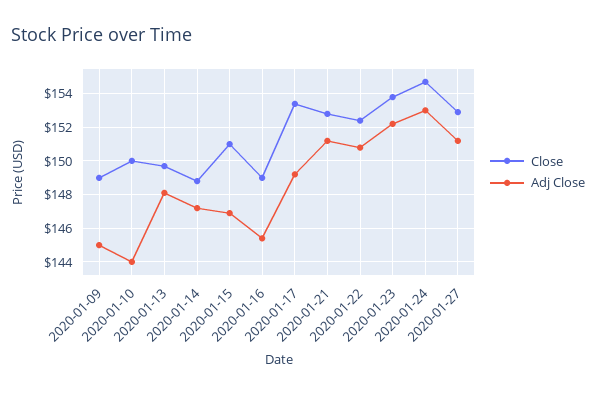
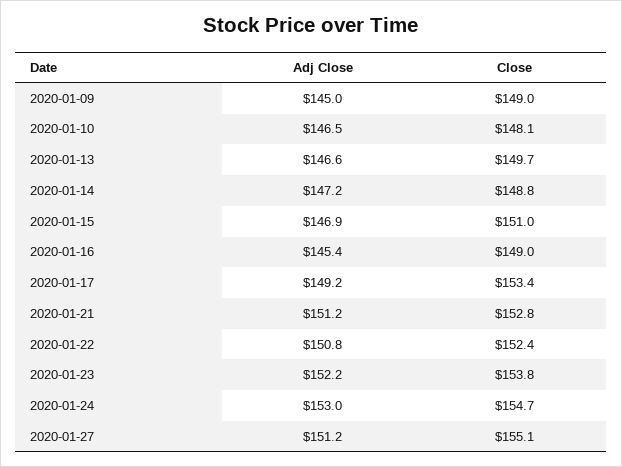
  {
    "Close": {
      "2020-01-09": 149,
-     "2020-01-10": 150,
+     "2020-01-10": 148.1,
      "2020-01-13": 149.7,
      "2020-01-14": 148.8,
      "2020-01-15": 151,
      "2020-01-16": 149,
      "2020-01-17": 153.4,
      "2020-01-21": 152.8,
      "2020-01-22": 152.4,
      "2020-01-23": 153.8,
      "2020-01-24": 154.7,
-     "2020-01-27": 153
+     "2020-01-27": 155.1
    },
    "Adj Close": {
      "2020-01-09": 145,
-     "2020-01-10": 144,
+     "2020-01-10": 146.5,
-     "2020-01-13": 148,
+     "2020-01-13": 146.6,
      "2020-01-14": 147.2,
      "2020-01-15": 146.9,
      "2020-01-16": 145.4,
      "2020-01-17": 149.2,
      "2020-01-21": 151.2,
      "2020-01-22": 150.8,
      "2020-01-23": 152.2,
      "2020-01-24": 153,
      "2020-01-27": 151.2
    }
  }

